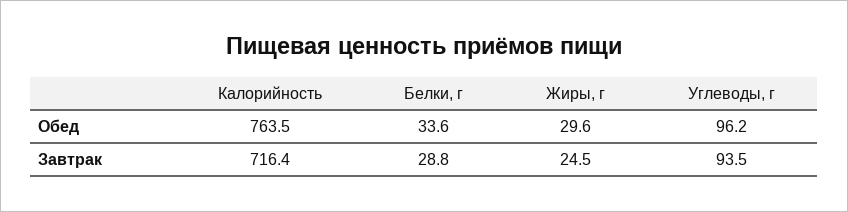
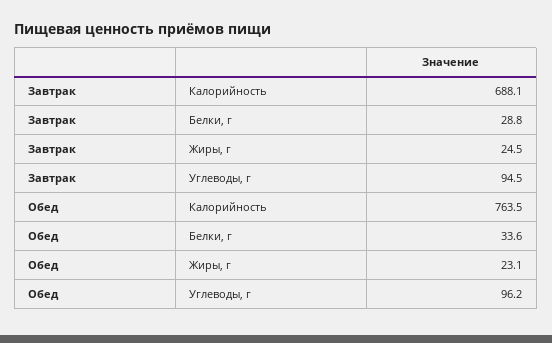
  {
    "Калорийность": {
      "Обед": 763.5,
-     "Завтрак": 716.4
+     "Завтрак": 688.1
    },
    "Белки, г": {
      "Обед": 33.6,
      "Завтрак": 28.8
    },
    "Жиры, г": {
-     "Обед": 29.6,
+     "Обед": 23.1,
      "Завтрак": 24.5
    },
    "Углеводы, г": {
      "Обед": 96.2,
-     "Завтрак": 93.5
+     "Завтрак": 94.5
    }
  }

